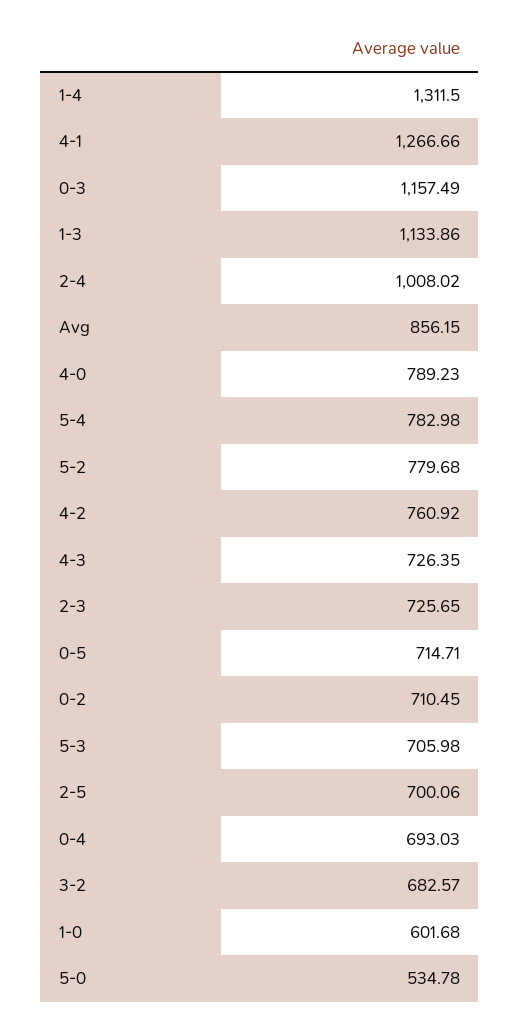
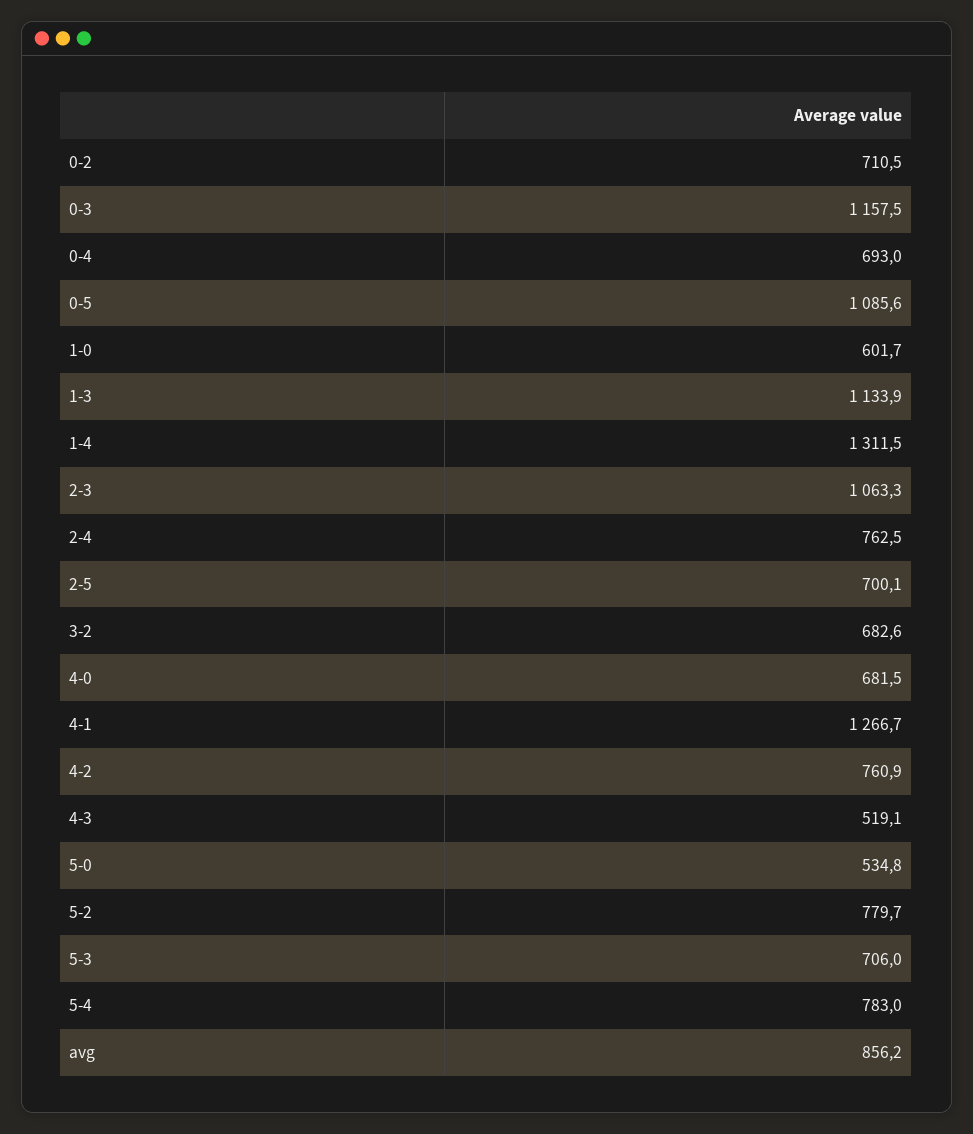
  {
    "1-4": 1311.5,
    "4-1": 1266.66,
    "0-3": 1157.49,
    "1-3": 1133.86,
-   "2-4": 1008.02,
+   "2-4": 762.5,
    "Avg": 856.15,
-   "4-0": 789.23,
+   "4-0": 681.5,
    "5-4": 782.98,
    "5-2": 779.68,
    "4-2": 760.92,
-   "4-3": 726.35,
+   "4-3": 519.1,
-   "2-3": 725.65,
+   "2-3": 1063.3,
-   "0-5": 714.71,
+   "0-5": 1085.6,
    "0-2": 710.45,
    "5-3": 705.98,
    "2-5": 700.06,
    "0-4": 693.03,
    "3-2": 682.57,
    "1-0": 601.68,
    "5-0": 534.78
  }

